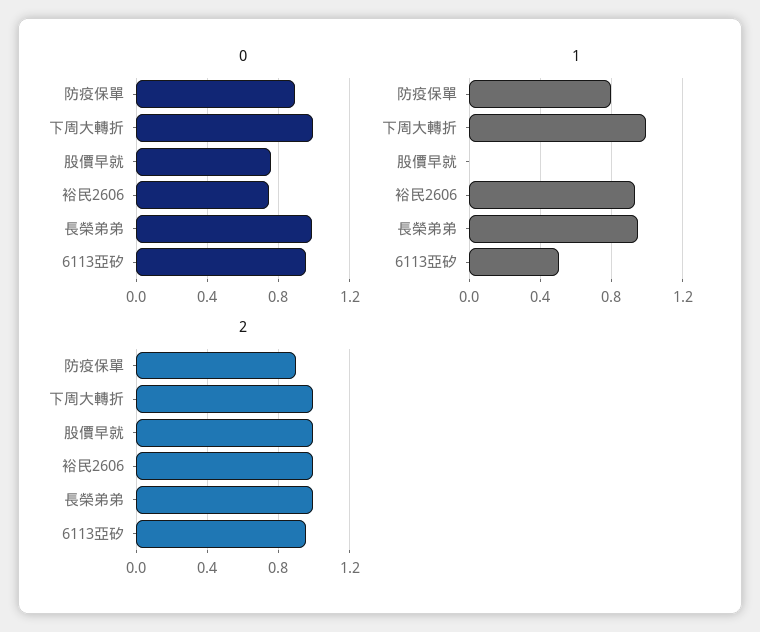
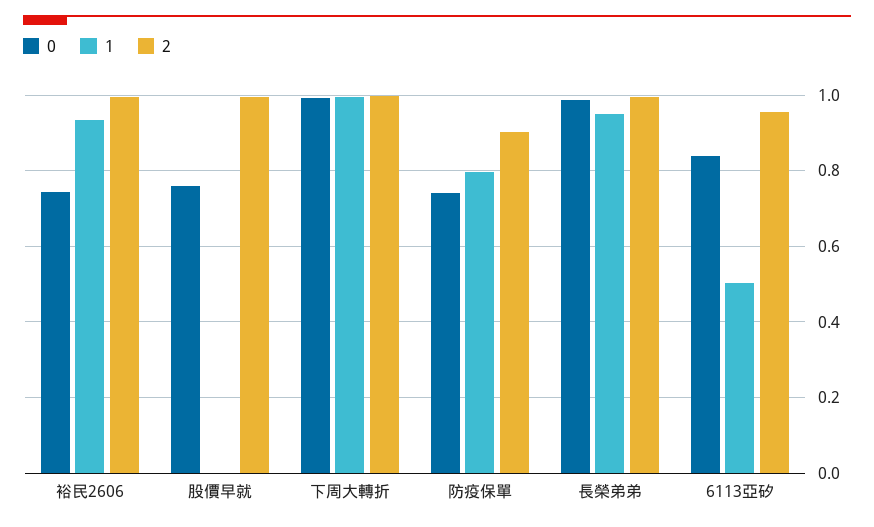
  {
    "0": {
-     "防疫保單": 0.9,
+     "防疫保單": 0.74,
      "下周大轉折": 1,
      "股價早就": 0.76,
      "裕民2606": 0.74,
      "長榮弟弟": 0.98,
-     "6113亞矽": 0.95
+     "6113亞矽": 0.84
    },
    "1": {
      "防疫保單": 0.8,
      "下周大轉折": 1,
      "股價早就": 0,
      "裕民2606": 0.94,
      "長榮弟弟": 0.94,
      "6113亞矽": 0.5
    },
    "2": {
      "防疫保單": 0.9,
      "下周大轉折": 1,
      "股價早就": 1,
      "裕民2606": 1,
      "長榮弟弟": 1,
      "6113亞矽": 0.96
    }
  }

